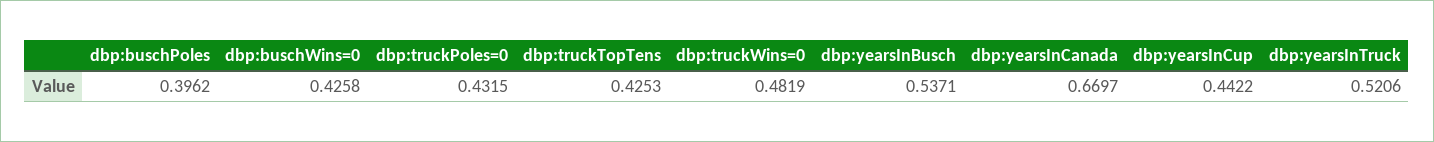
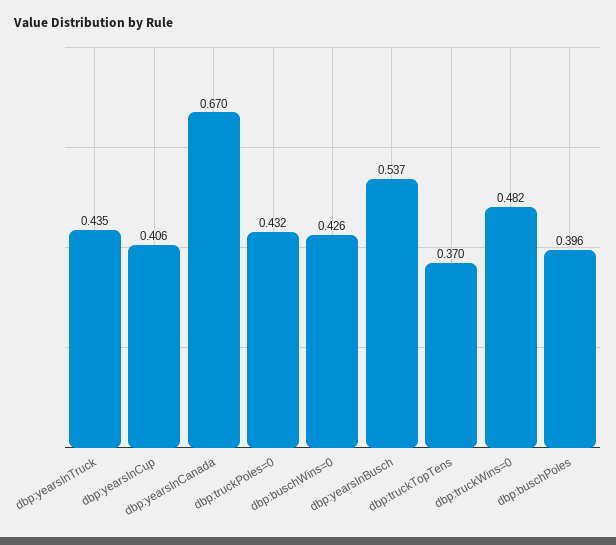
  {
    "dbp:buschPoles": 0.3962,
    "dbp:buschWins=0": 0.4258,
    "dbp:truckPoles=0": 0.4315,
-   "dbp:truckTopTens": 0.4253,
+   "dbp:truckTopTens": 0.37,
    "dbp:truckWins=0": 0.4819,
    "dbp:yearsInBusch": 0.5371,
    "dbp:yearsInCanada": 0.6697,
-   "dbp:yearsInCup": 0.4422,
+   "dbp:yearsInCup": 0.406,
-   "dbp:yearsInTruck": 0.5206
+   "dbp:yearsInTruck": 0.435
  }

